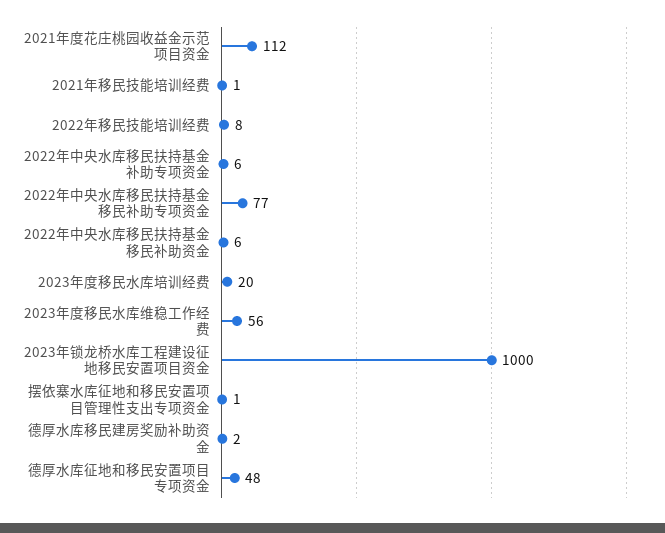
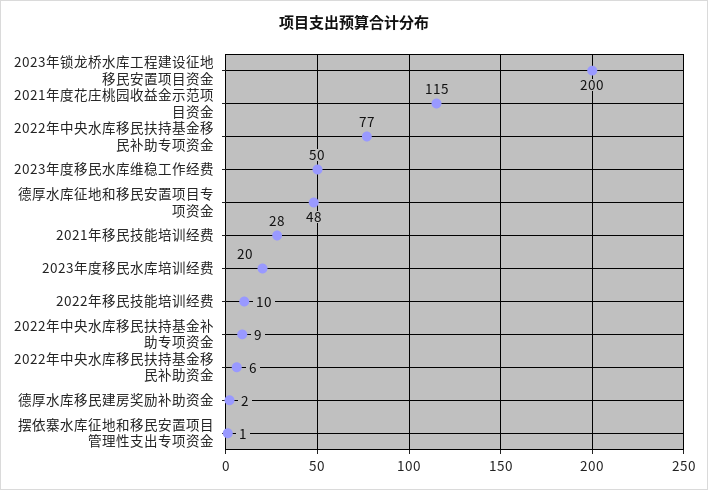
  {
-   "2021年度花庄桃园收益金示范项目资金": 112,
+   "2021年度花庄桃园收益金示范项目资金": 115,
-   "2021年移民技能培训经费": 1,
+   "2021年移民技能培训经费": 28,
-   "2022年移民技能培训经费": 8,
+   "2022年移民技能培训经费": 10,
-   "2022年中央水库移民扶持基金补助专项资金": 6,
+   "2022年中央水库移民扶持基金补助专项资金": 9,
    "2022年中央水库移民扶持基金移民补助专项资金": 77,
    "2022年中央水库移民扶持基金移民补助资金": 6,
    "2023年度移民水库培训经费": 20,
-   "2023年度移民水库维稳工作经费": 56,
+   "2023年度移民水库维稳工作经费": 50,
-   "2023年锁龙桥水库工程建设征地移民安置项目资金": 1000,
+   "2023年锁龙桥水库工程建设征地移民安置项目资金": 200,
    "摆依寨水库征地和移民安置项目管理性支出专项资金": 1,
    "德厚水库移民建房奖励补助资金": 2,
    "德厚水库征地和移民安置项目专项资金": 48
  }

